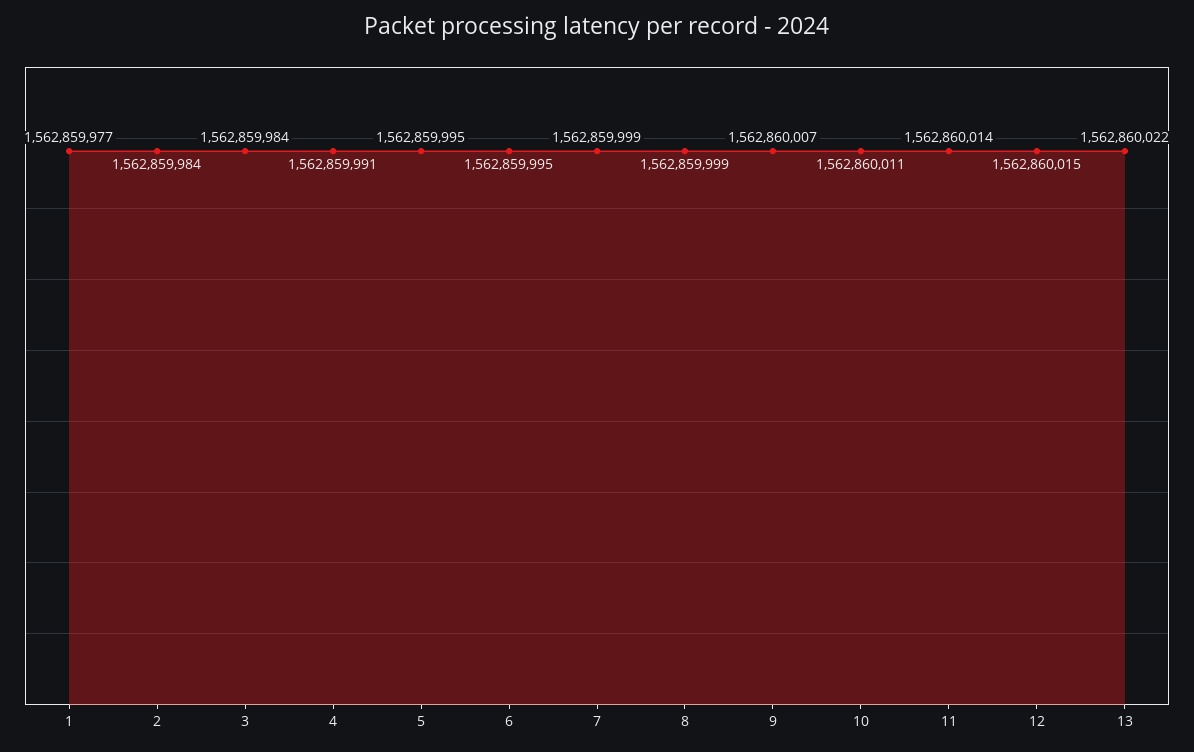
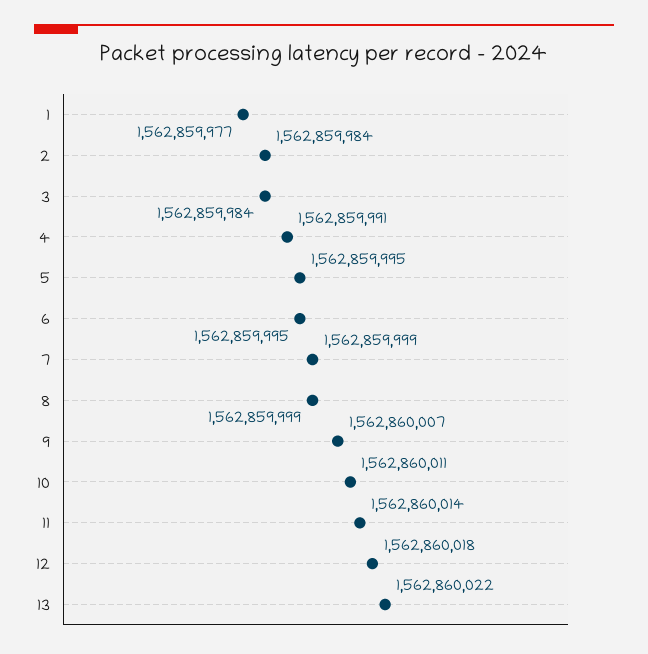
  {
    "1": 1562859977,
    "2": 1562859984,
    "3": 1562859984,
    "4": 1562859991,
    "5": 1562859995,
    "6": 1562859995,
    "7": 1562859999,
    "8": 1562859999,
    "9": 1562860007,
    "10": 1562860011,
    "11": 1562860014,
-   "12": 1562860015,
+   "12": 1562860018,
    "13": 1562860022
  }

